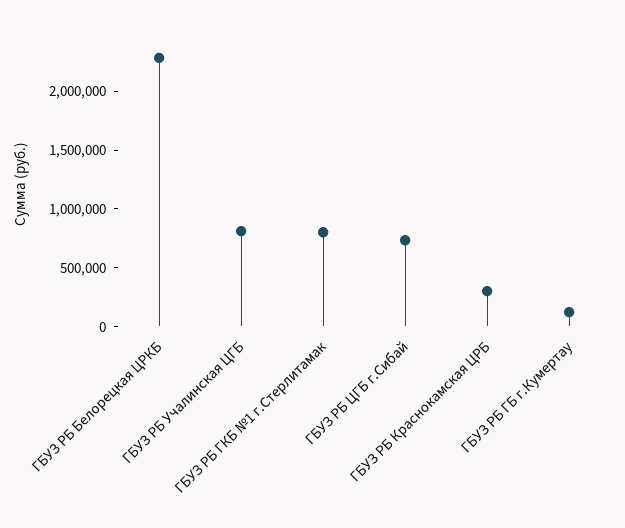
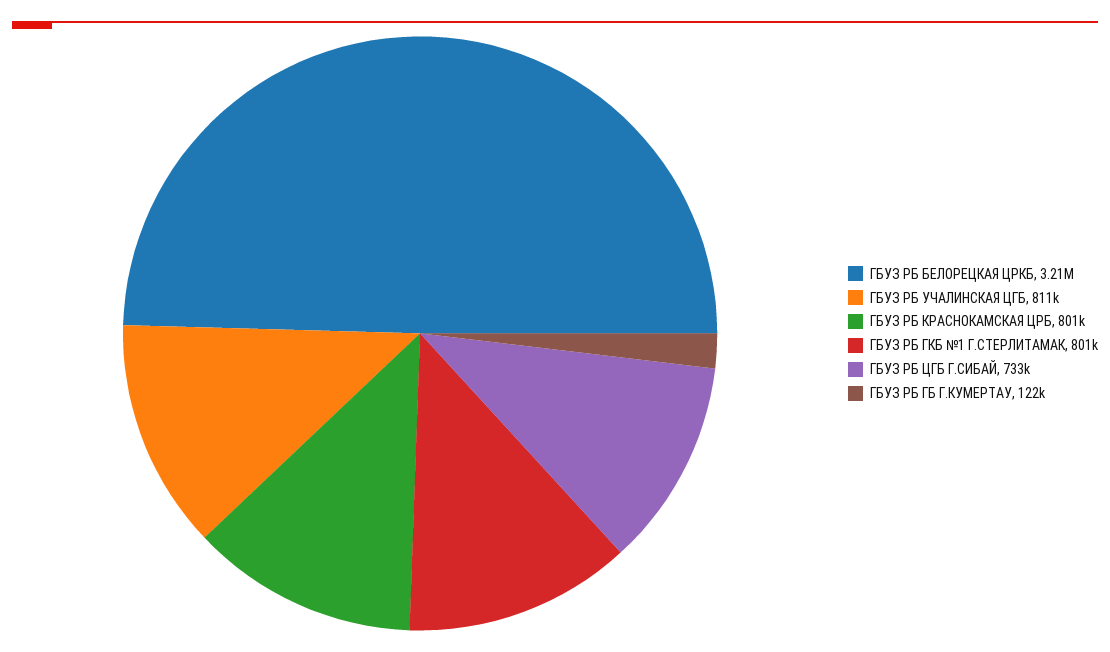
  {
-   "ГБУЗ РБ Белорецкая ЦРКБ": 2300000,
+   "ГБУЗ РБ Белорецкая ЦРКБ": 3210000,
    "ГБУЗ РБ Учалинская ЦГБ": 811000,
    "ГБУЗ РБ ГКБ №1 г.Стерлитамак": 801000,
    "ГБУЗ РБ ЦГБ г.Сибай": 733000,
-   "ГБУЗ РБ Краснокамская ЦРБ": 300000,
+   "ГБУЗ РБ Краснокамская ЦРБ": 801000,
    "ГБУЗ РБ ГБ г.Кумертау": 122000
  }

